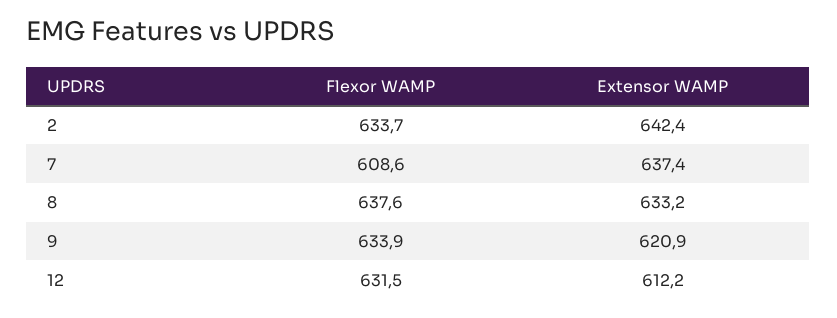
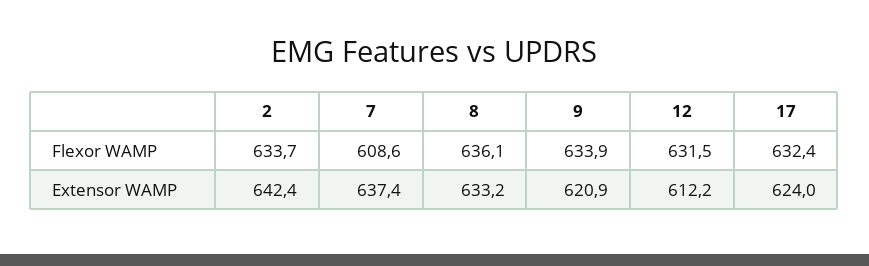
  {
    "Flexor WAMP": {
      "2": 633.7,
      "7": 608.6,
-     "8": 637.6,
+     "8": 636.1,
      "9": 633.9,
-     "12": 631.5
+     "12": 631.5,
+     "17": 632.4
    },
    "Extensor WAMP": {
      "2": 642.4,
      "7": 637.4,
      "8": 633.2,
      "9": 620.9,
-     "12": 612.2
+     "12": 612.2,
+     "17": 624
    }
  }

